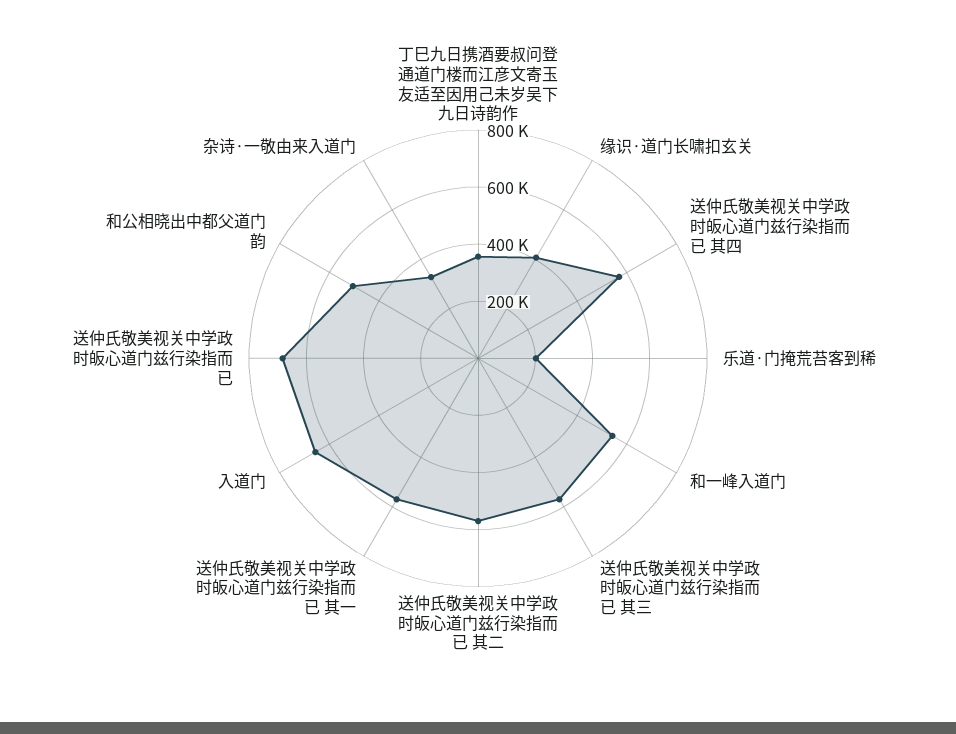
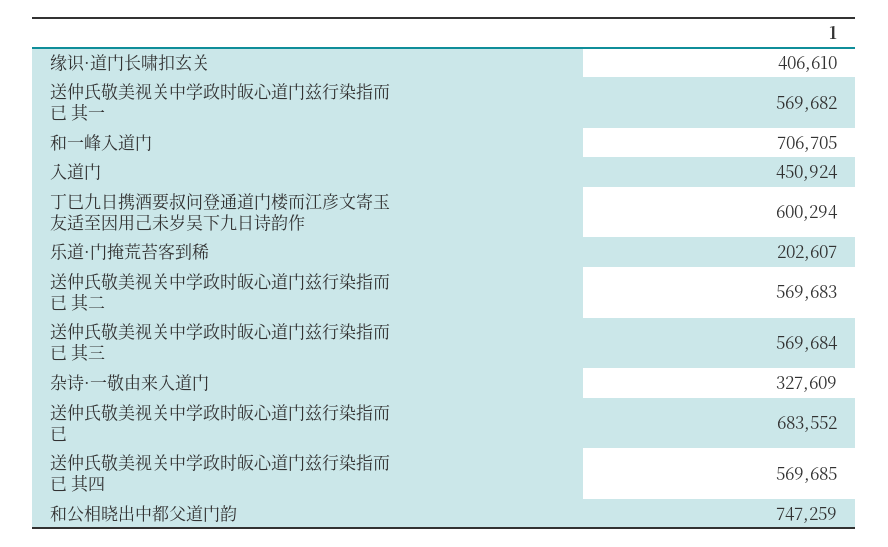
  {
-   "丁巳九日携酒要叔问登通道门楼而江彦文寄玉友适至因用己未岁吴下九日诗韵作": 350000,
+   "丁巳九日携酒要叔问登通道门楼而江彦文寄玉友适至因用己未岁吴下九日诗韵作": 600294,
    "缘识·道门长啸扣玄关": 406610,
    "送仲氏敬美视关中学政时皈心道门兹行染指而已 其四": 569685,
    "乐道·门掩荒苔客到稀": 202607,
-   "和一峰入道门": 550000,
+   "和一峰入道门": 706705,
    "送仲氏敬美视关中学政时皈心道门兹行染指而已 其三": 569684,
    "送仲氏敬美视关中学政时皈心道门兹行染指而已 其二": 569683,
    "送仲氏敬美视关中学政时皈心道门兹行染指而已 其一": 569682,
-   "入道门": 650000,
+   "入道门": 450924,
    "送仲氏敬美视关中学政时皈心道门兹行染指而已": 683552,
-   "和公相晓出中都父道门韵": 500000,
+   "和公相晓出中都父道门韵": 747259,
    "杂诗·一敬由来入道门": 327609
  }

